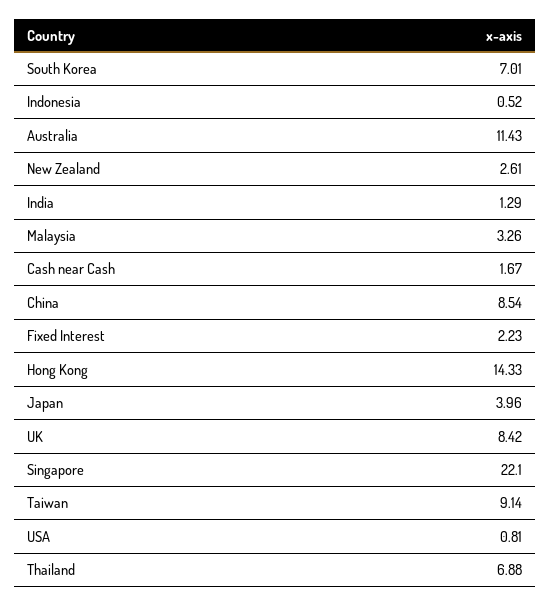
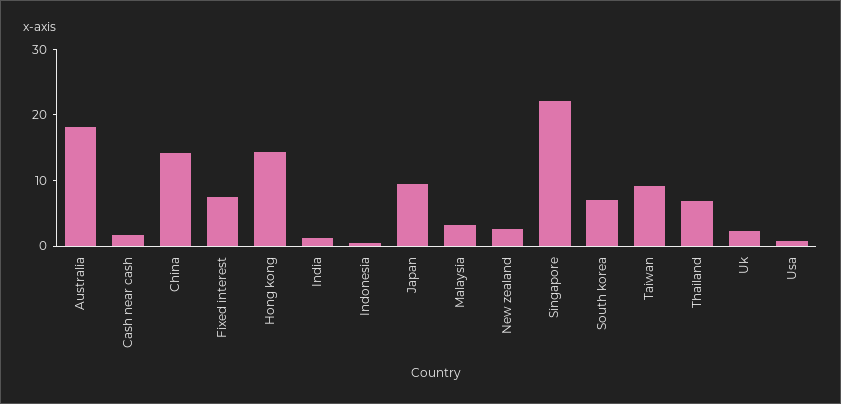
  {
    "South Korea": 7.01,
    "Indonesia": 0.52,
-   "Australia": 11.43,
+   "Australia": 18,
    "New Zealand": 2.61,
    "India": 1.29,
    "Malaysia": 3.26,
    "Cash near Cash": 1.67,
-   "China": 8.54,
+   "China": 14,
-   "Fixed Interest": 2.23,
+   "Fixed Interest": 8,
    "Hong Kong": 14.33,
-   "Japan": 3.96,
+   "Japan": 10,
-   "UK": 8.42,
+   "UK": 2,
    "Singapore": 22.1,
    "Taiwan": 9.14,
    "USA": 0.81,
    "Thailand": 6.88
  }

